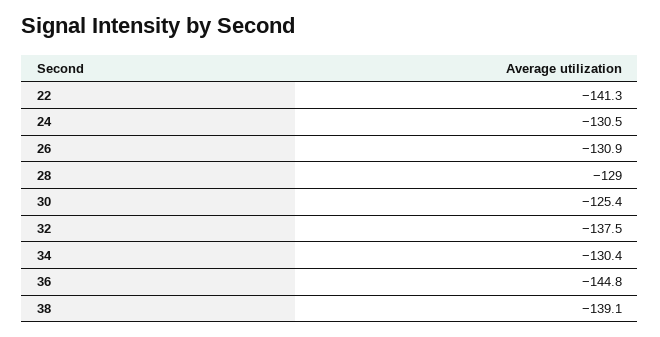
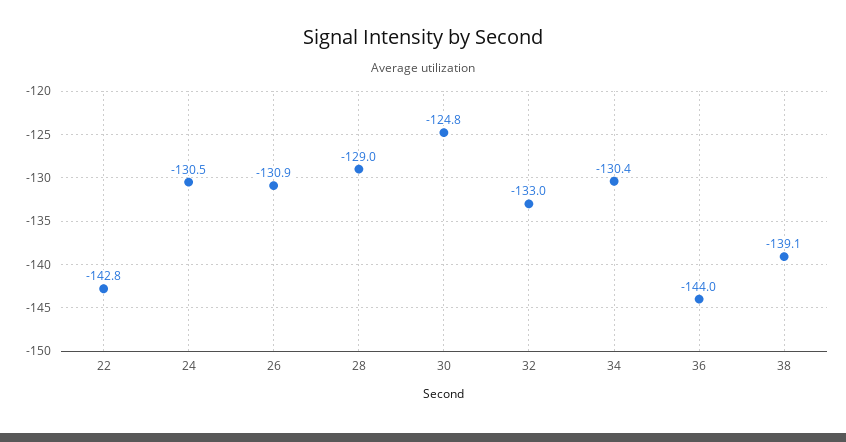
  {
-   "22": -141.3,
+   "22": -142.8,
    "24": -130.5,
    "26": -130.9,
    "28": -129,
-   "30": -125.4,
+   "30": -124.8,
-   "32": -137.5,
+   "32": -133,
    "34": -130.4,
-   "36": -144.8,
+   "36": -144,
    "38": -139.1
  }

